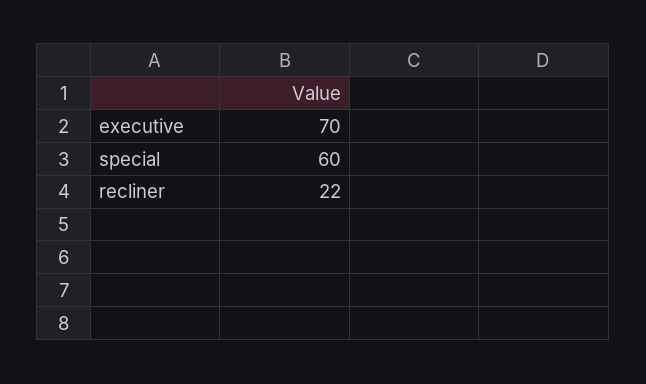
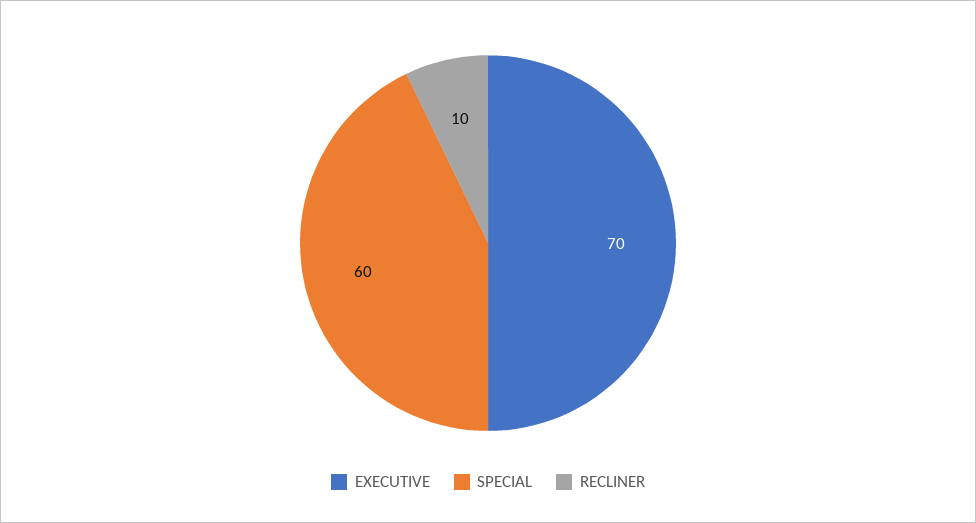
  {
    "executive": 70,
    "special": 60,
-   "recliner": 22
+   "recliner": 10
  }

